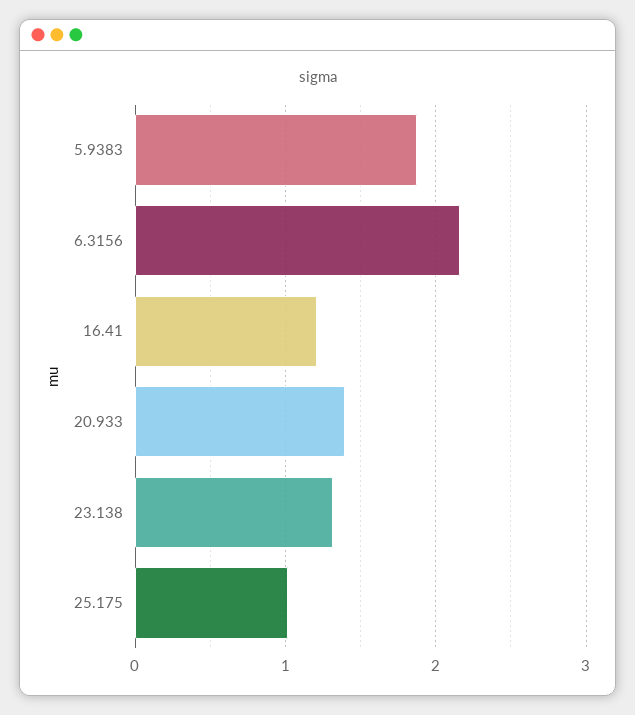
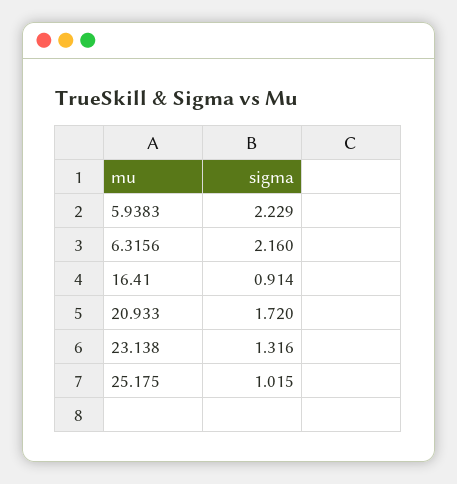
  {
-   "5.9383": 1.9,
+   "5.9383": 2.229,
    "6.3156": 2.16,
-   "16.41": 1.2,
+   "16.41": 0.914,
-   "20.933": 1.4,
+   "20.933": 1.72,
    "23.138": 1.316,
    "25.175": 1.015
  }

